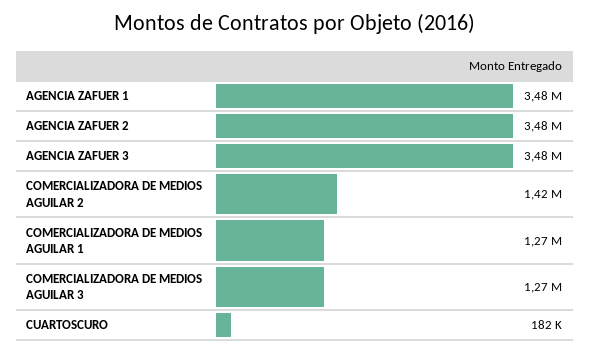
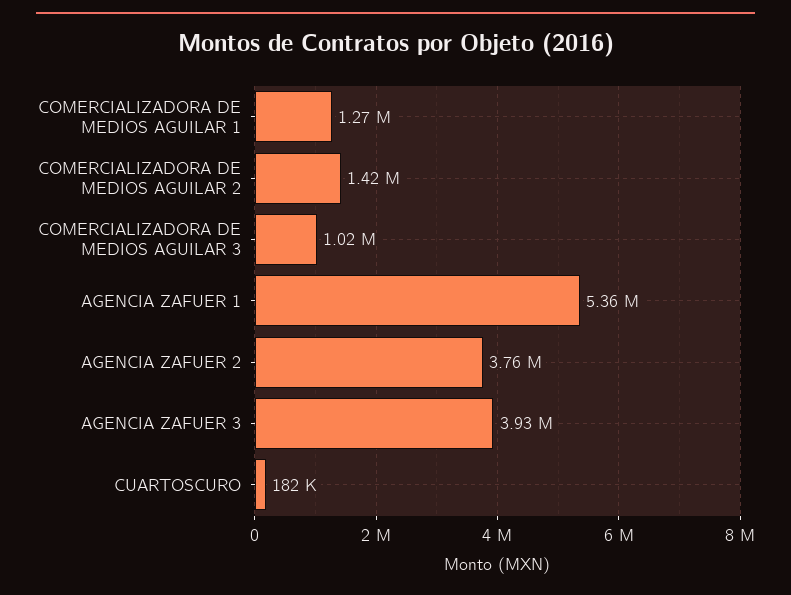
  {
-   "AGENCIA ZAFUER 1": 3480000,
+   "AGENCIA ZAFUER 1": 5360000,
-   "AGENCIA ZAFUER 2": 3480000,
+   "AGENCIA ZAFUER 2": 3760000,
-   "AGENCIA ZAFUER 3": 3480000,
+   "AGENCIA ZAFUER 3": 3930000,
    "COMERCIALIZADORA DE MEDIOS AGUILAR 2": 1420000,
    "COMERCIALIZADORA DE MEDIOS AGUILAR 1": 1270000,
-   "COMERCIALIZADORA DE MEDIOS AGUILAR 3": 1270000,
+   "COMERCIALIZADORA DE MEDIOS AGUILAR 3": 1020000,
    "CUARTOSCURO": 182000
  }

